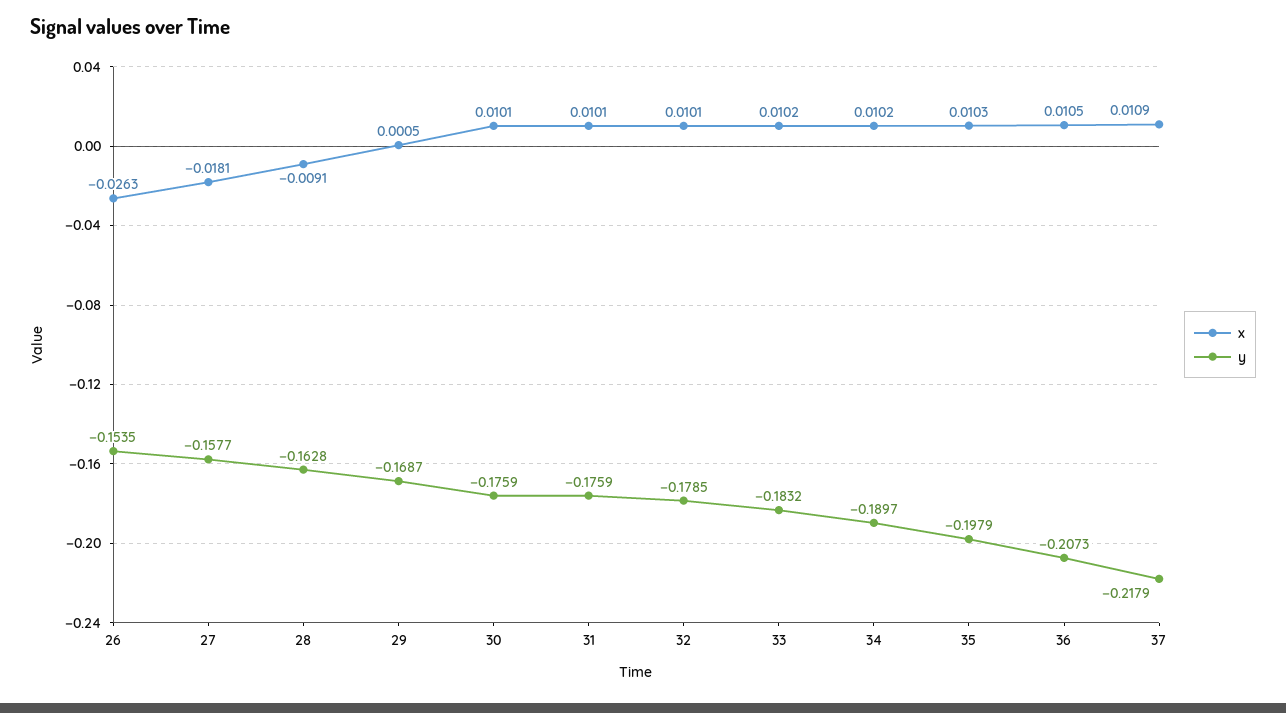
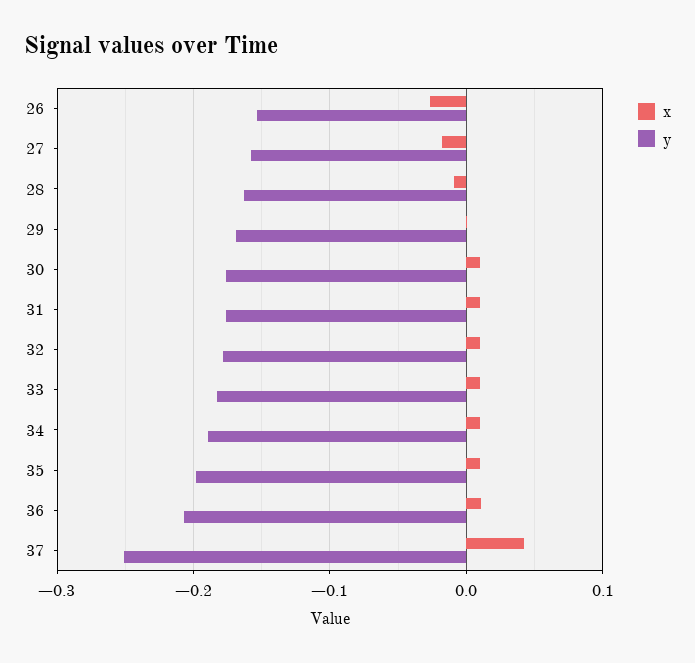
  {
    "x": {
      "26": -0.0263,
      "27": -0.0181,
      "28": -0.0091,
      "29": 0.0005,
      "30": 0.0101,
      "31": 0.0101,
      "32": 0.0101,
      "33": 0.0102,
      "34": 0.0102,
      "35": 0.0103,
      "36": 0.0105,
-     "37": 0.0109
+     "37": 0.04
    },
    "y": {
      "26": -0.1535,
      "27": -0.1577,
      "28": -0.1628,
      "29": -0.1687,
      "30": -0.1759,
      "31": -0.1759,
      "32": -0.1785,
      "33": -0.1832,
      "34": -0.1897,
      "35": -0.1979,
      "36": -0.2073,
-     "37": -0.2179
+     "37": -0.25
    }
  }

